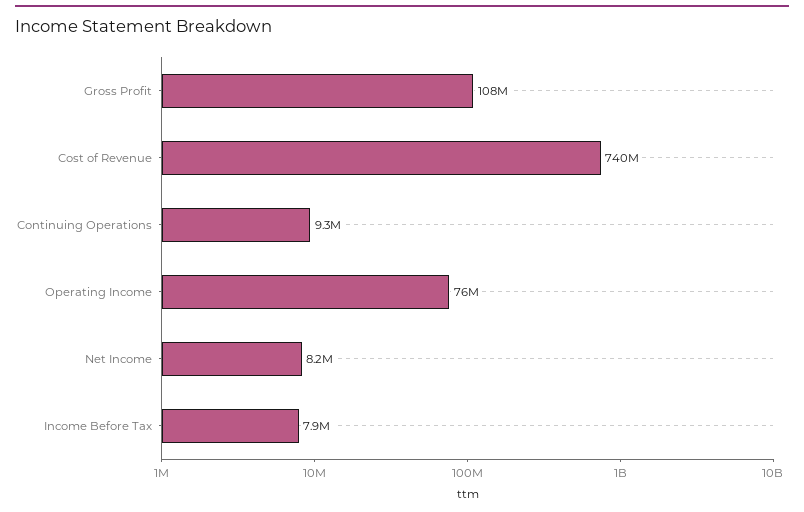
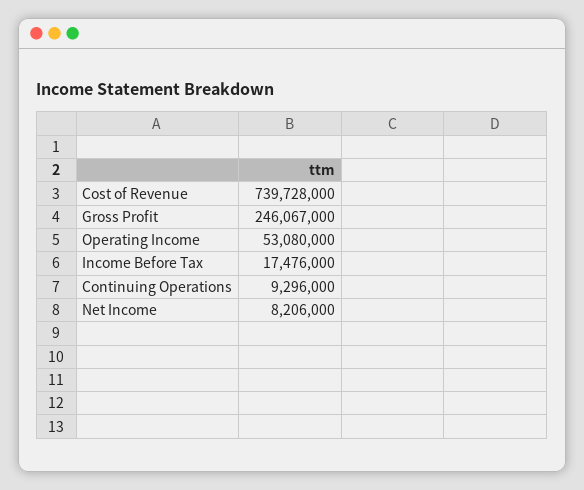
  {
-   "Gross Profit": 108000000,
+   "Gross Profit": 246067000,
    "Cost of Revenue": 739728000,
    "Continuing Operations": 9296000,
-   "Operating Income": 76000000,
+   "Operating Income": 53080000,
    "Net Income": 8206000,
-   "Income Before Tax": 7900000
+   "Income Before Tax": 17476000
  }

